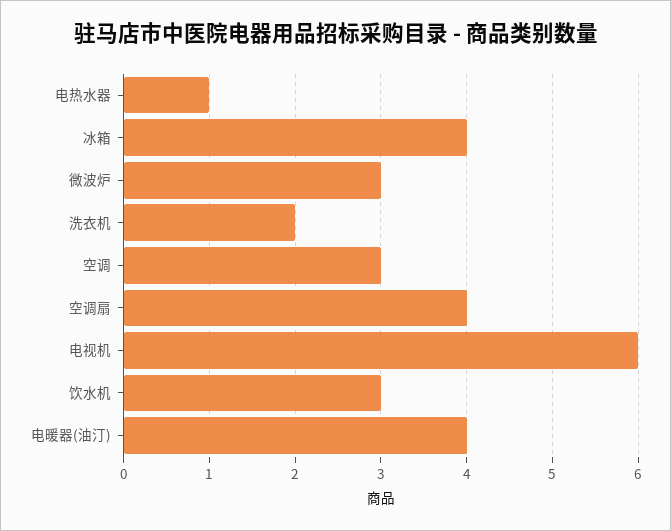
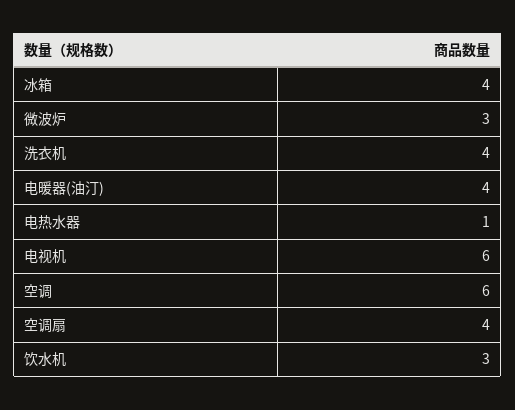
  {
    "电热水器": 1,
    "冰箱": 4,
    "微波炉": 3,
-   "洗衣机": 2,
+   "洗衣机": 4,
-   "空调": 3,
+   "空调": 6,
    "空调扇": 4,
    "电视机": 6,
    "饮水机": 3,
    "电暖器(油汀)": 4
  }

